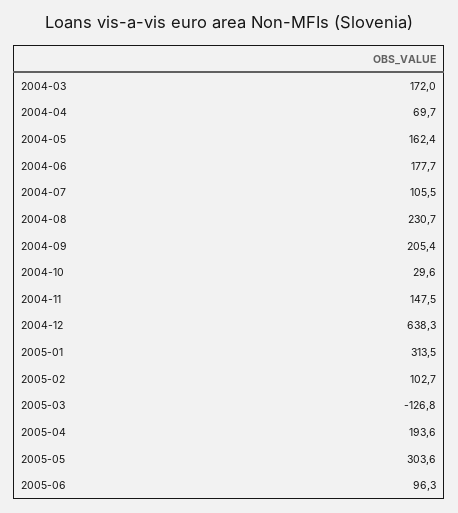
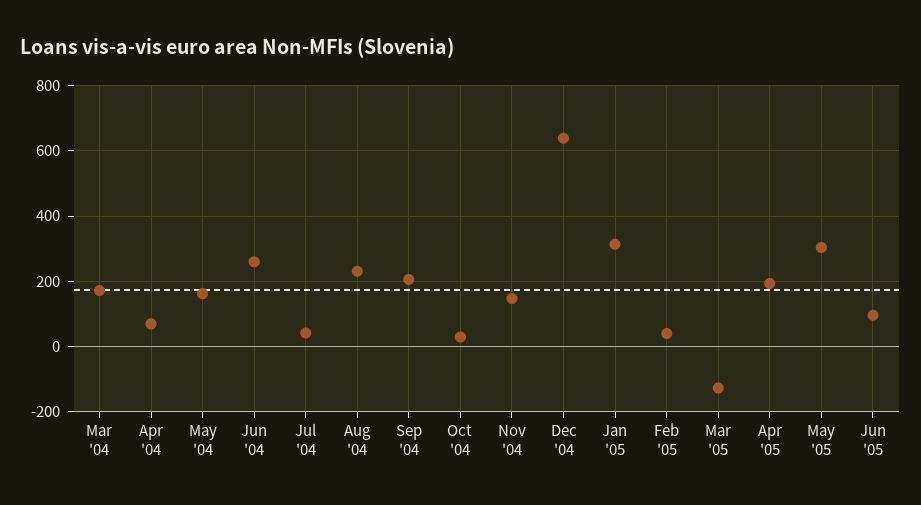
  {
    "2004-03": 172,
    "2004-04": 69.7,
    "2004-05": 162.4,
-   "2004-06": 177.7,
+   "2004-06": 260,
-   "2004-07": 105.5,
+   "2004-07": 40,
    "2004-08": 230.7,
    "2004-09": 205.4,
    "2004-10": 29.6,
    "2004-11": 147.5,
    "2004-12": 638.3,
    "2005-01": 313.5,
-   "2005-02": 102.7,
+   "2005-02": 40,
    "2005-03": -126.8,
    "2005-04": 193.6,
    "2005-05": 303.6,
    "2005-06": 96.3
  }

